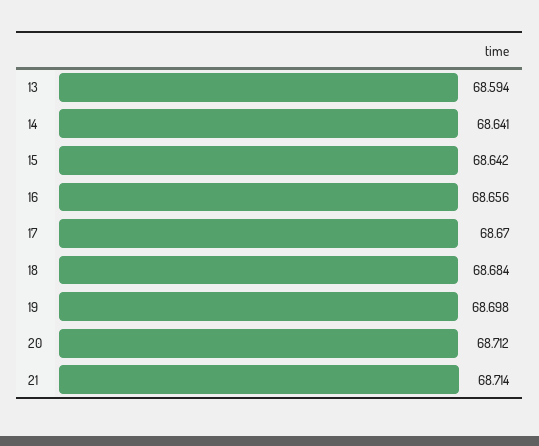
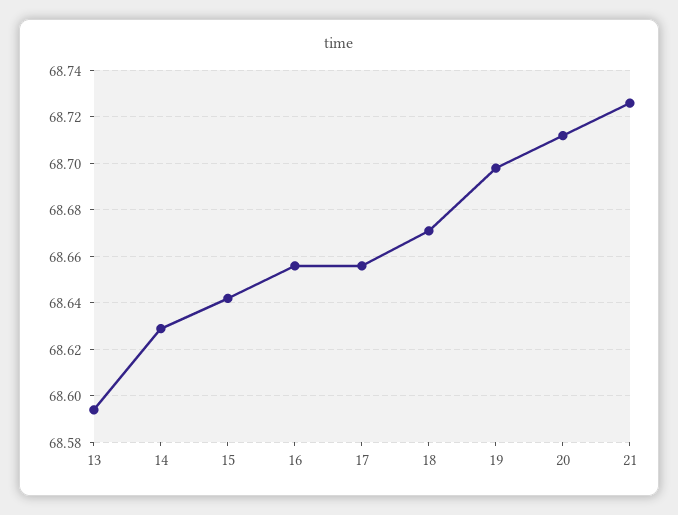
  {
    "13": 68.594,
-   "14": 68.641,
+   "14": 68.63,
    "15": 68.642,
    "16": 68.656,
-   "17": 68.67,
+   "17": 68.655,
-   "18": 68.684,
+   "18": 68.67,
    "19": 68.698,
    "20": 68.712,
-   "21": 68.714
+   "21": 68.725
  }

